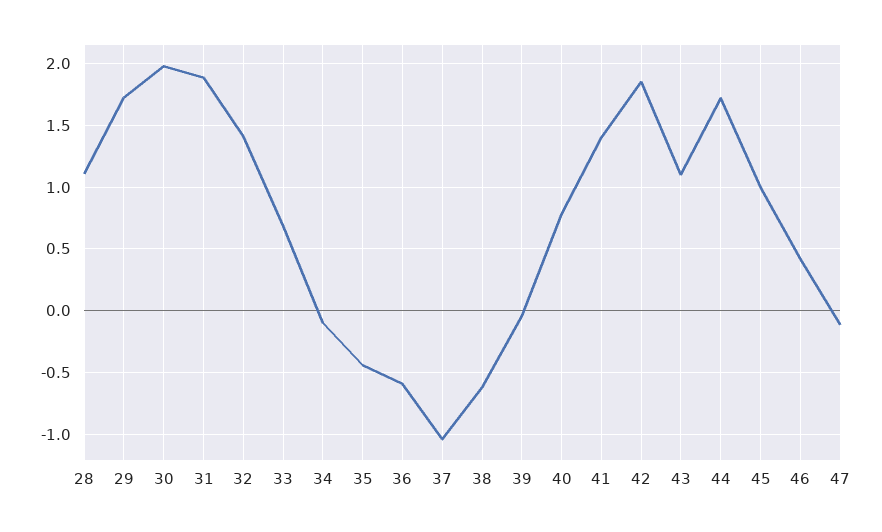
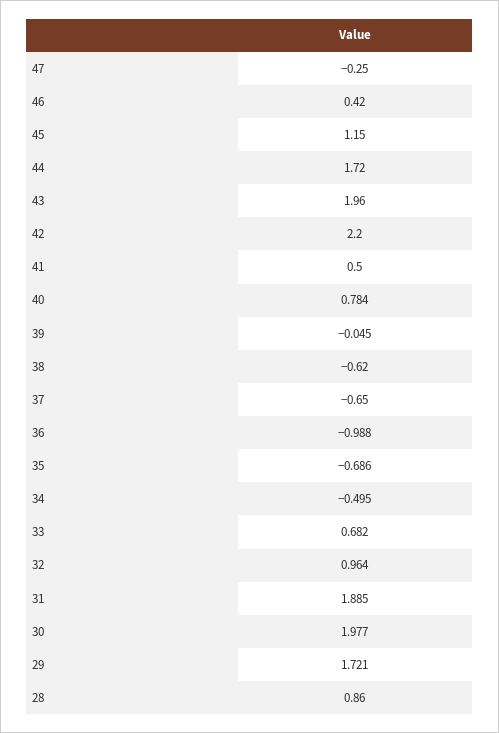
  {
-   "28": 1.1,
+   "28": 0.86,
    "29": 1.721,
    "30": 1.977,
    "31": 1.885,
-   "32": 1.4,
+   "32": 0.964,
    "33": 0.682,
-   "34": -0.1,
+   "34": -0.495,
-   "35": -0.45,
+   "35": -0.686,
-   "36": -0.6,
+   "36": -0.988,
-   "37": -1.05,
+   "37": -0.65,
    "38": -0.62,
    "39": -0.045,
    "40": 0.784,
-   "41": 1.4,
+   "41": 0.5,
-   "42": 1.85,
+   "42": 2.2,
-   "43": 1.1,
+   "43": 1.96,
    "44": 1.72,
-   "45": 1,
+   "45": 1.15,
    "46": 0.42,
-   "47": -0.1
+   "47": -0.25
  }

